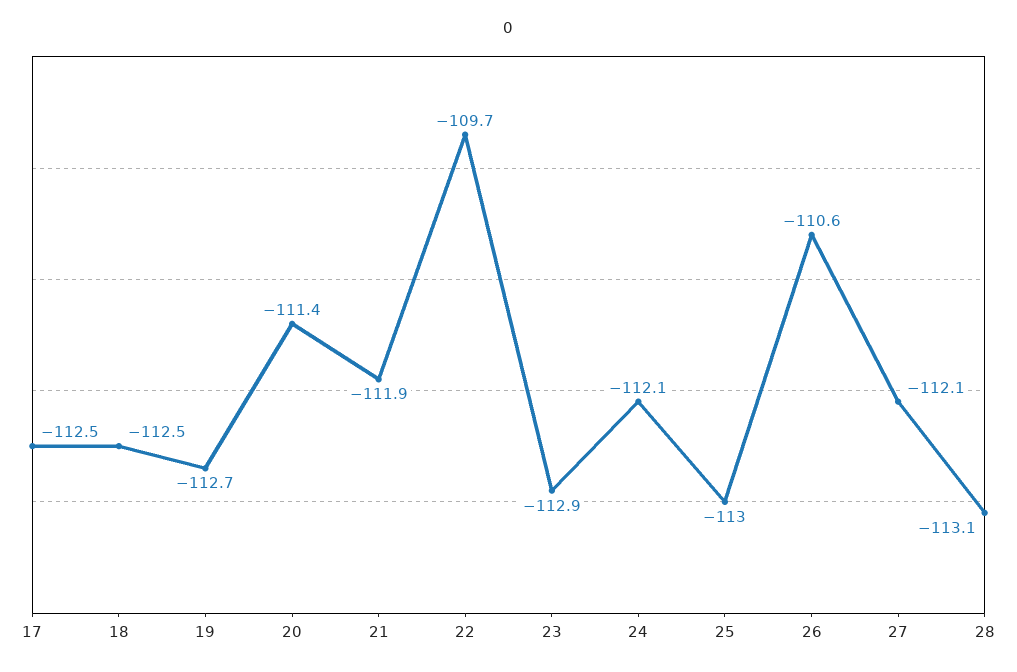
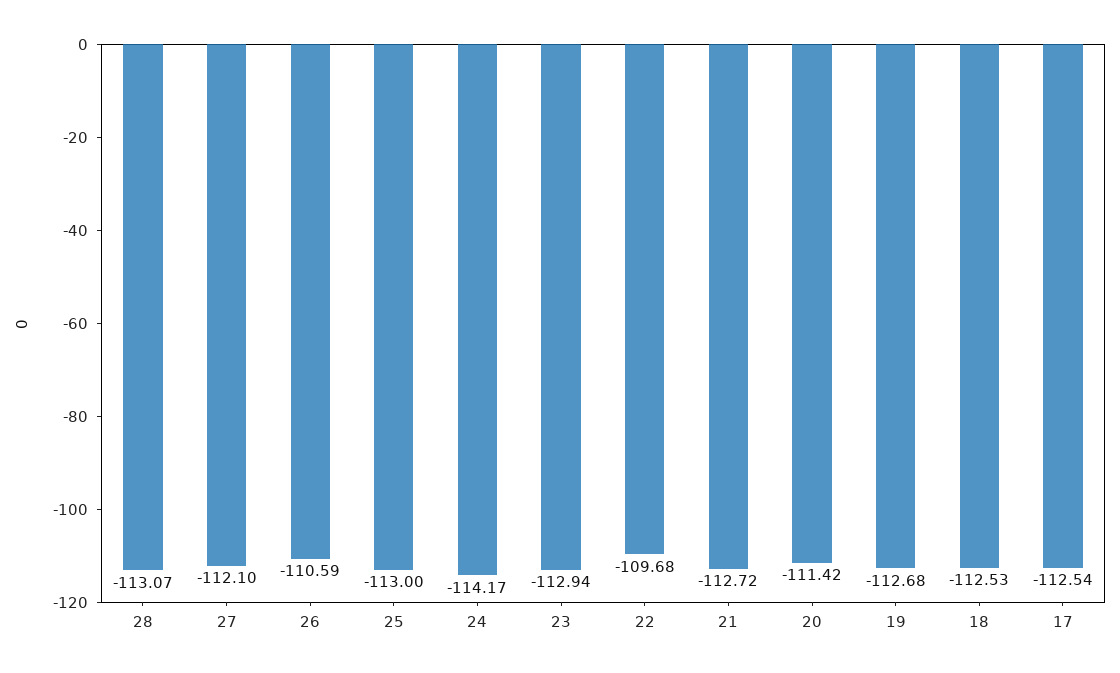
  {
    "17": -112.54,
    "18": -112.53,
    "19": -112.68,
    "20": -111.42,
-   "21": -111.9,
+   "21": -112.72,
    "22": -109.68,
    "23": -112.94,
-   "24": -112.1,
+   "24": -114.17,
    "25": -113,
    "26": -110.59,
    "27": -112.1,
    "28": -113.07
  }

